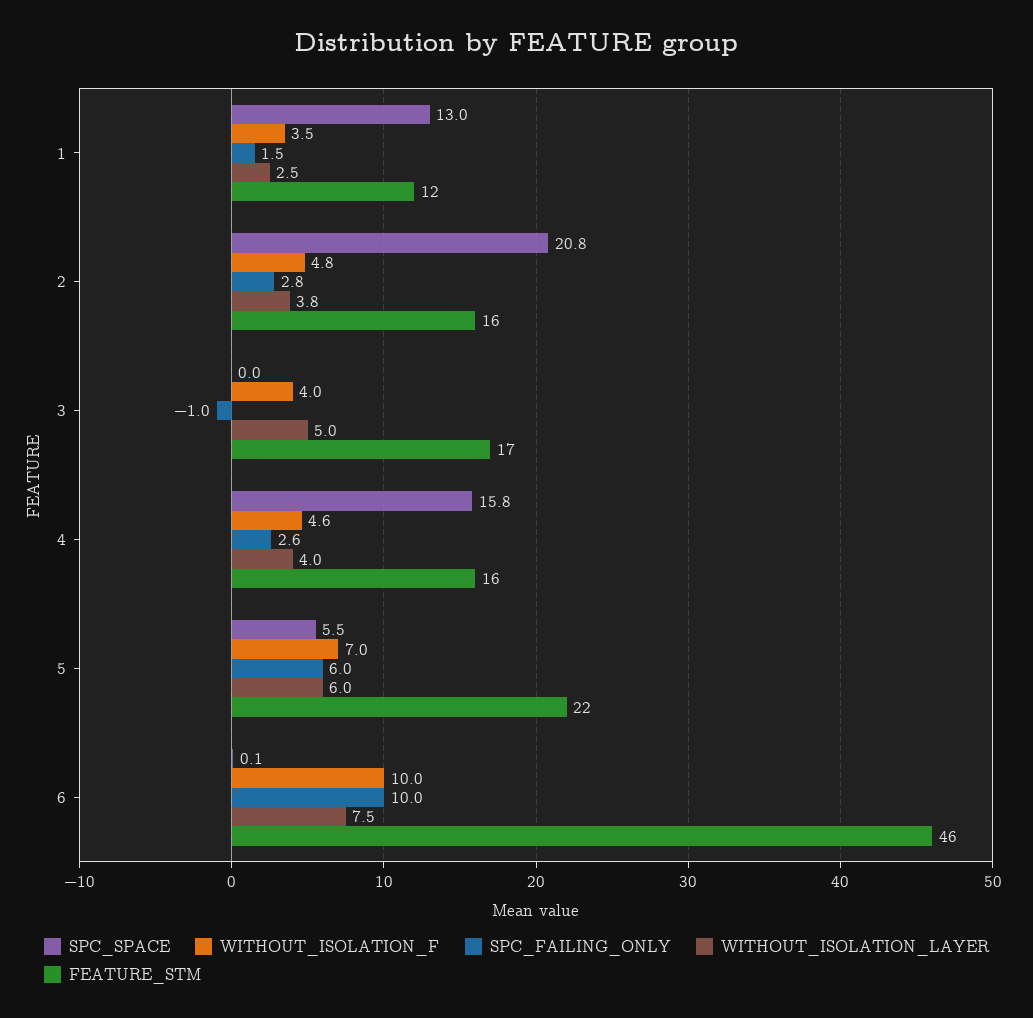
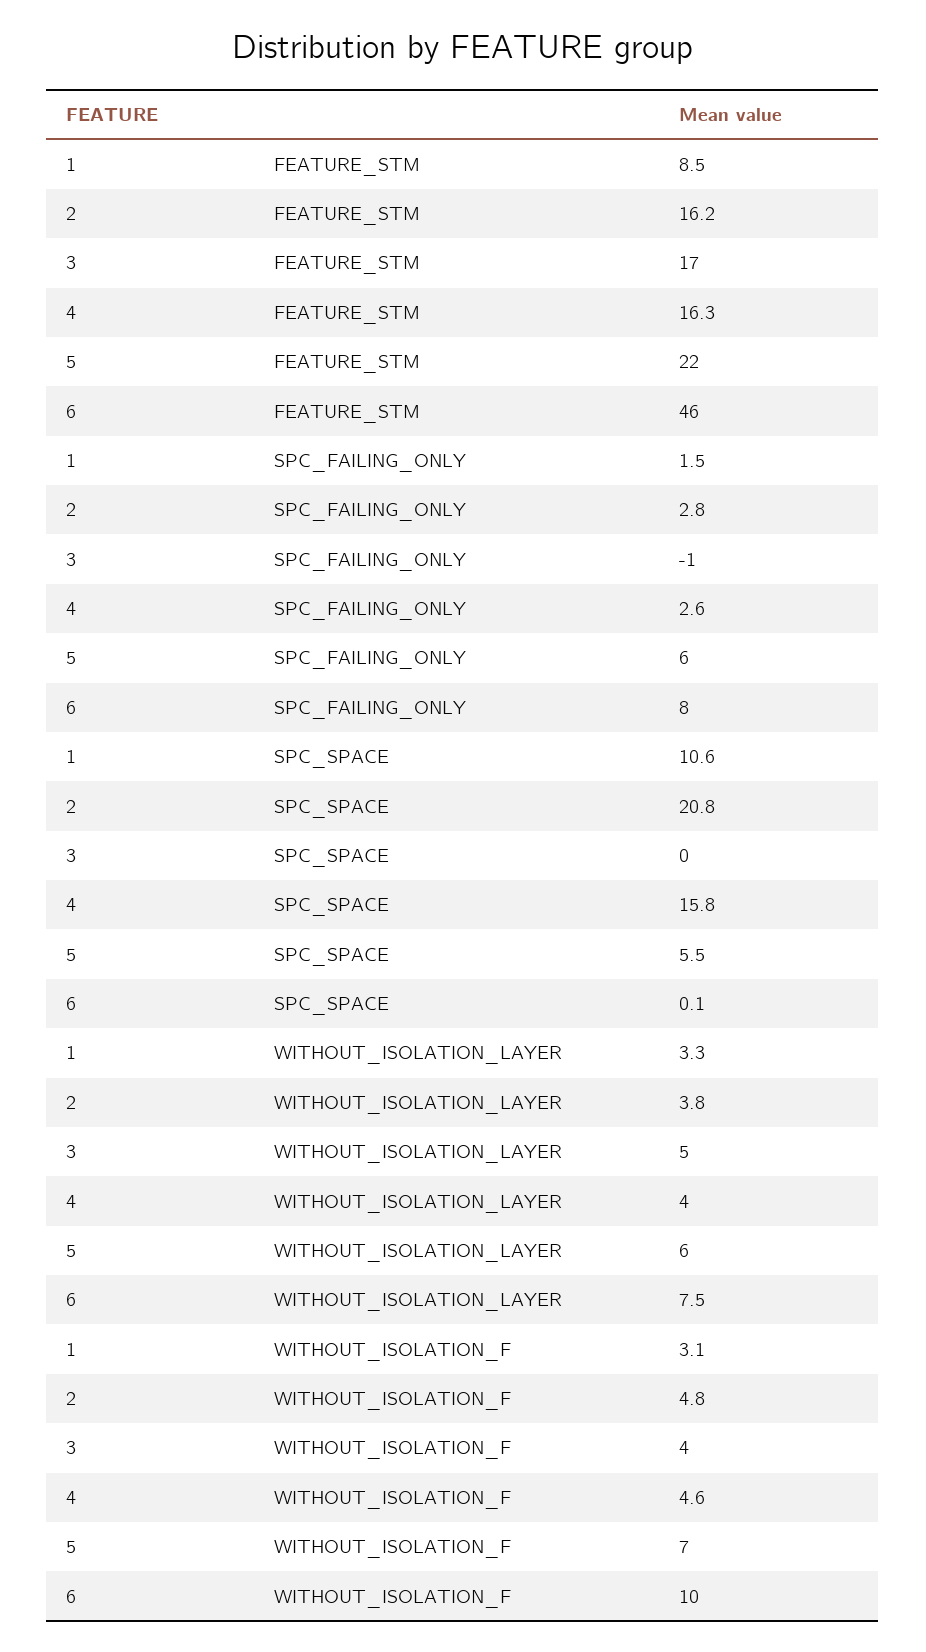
  {
    "SPC_SPACE": {
-     "1": 13,
+     "1": 10.6,
      "2": 20.8,
      "3": 0,
      "4": 15.8,
      "5": 5.5,
      "6": 0.1
    },
    "WITHOUT_ISOLATION_F": {
-     "1": 3.5,
+     "1": 3.1,
      "2": 4.8,
      "3": 4,
      "4": 4.6,
      "5": 7,
      "6": 10
    },
    "SPC_FAILING_ONLY": {
      "1": 1.5,
      "2": 2.8,
      "3": -1,
      "4": 2.6,
      "5": 6,
-     "6": 10
+     "6": 8
    },
    "WITHOUT_ISOLATION_LAYER": {
-     "1": 2.5,
+     "1": 3.3,
      "2": 3.8,
      "3": 5,
      "4": 4,
      "5": 6,
      "6": 7.5
    },
    "FEATURE_STM": {
-     "1": 12,
+     "1": 8.5,
      "2": 16.2,
      "3": 17,
      "4": 16.3,
      "5": 22,
      "6": 46
    }
  }

